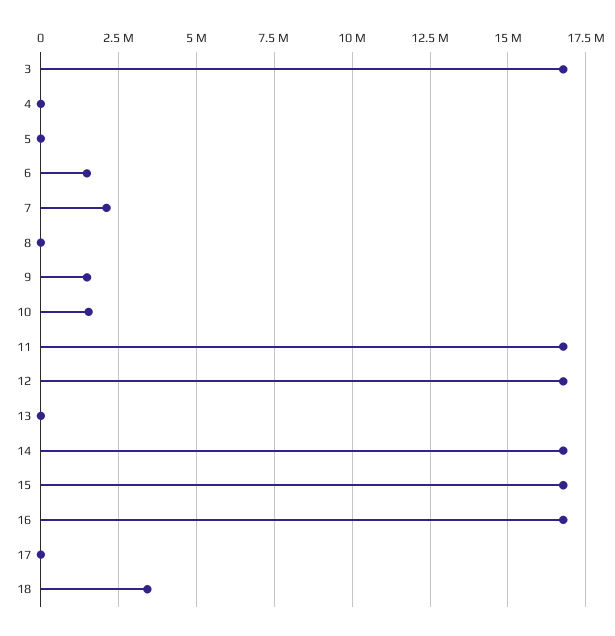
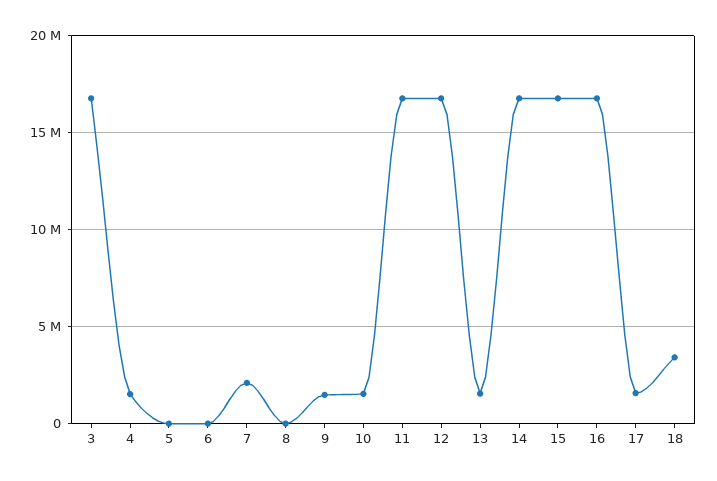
  {
    "3": 16750000,
-   "4": 0,
+   "4": 1500000,
    "5": 0,
-   "6": 1500000,
+   "6": 0,
    "7": 2000000,
    "8": 0,
    "9": 1500000,
    "10": 1500000,
    "11": 16750000,
    "12": 16750000,
-   "13": 0,
+   "13": 1500000,
    "14": 16750000,
    "15": 16750000,
    "16": 16750000,
-   "17": 0,
+   "17": 1500000,
    "18": 3500000
  }

